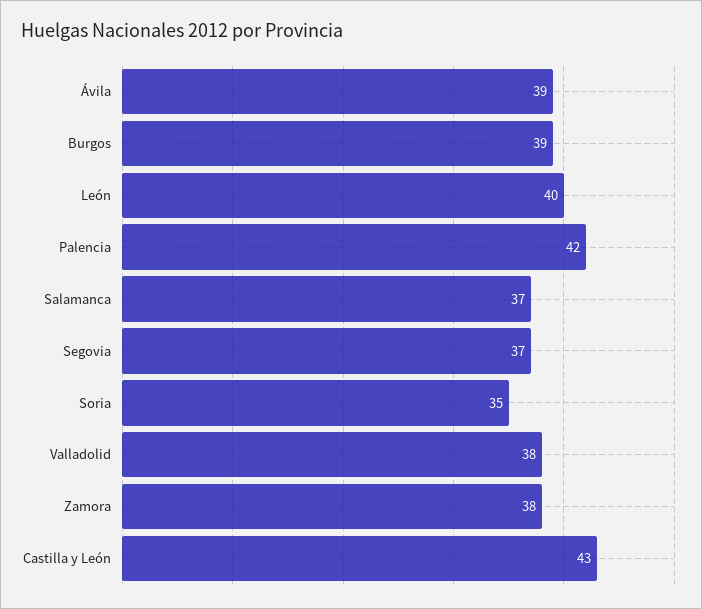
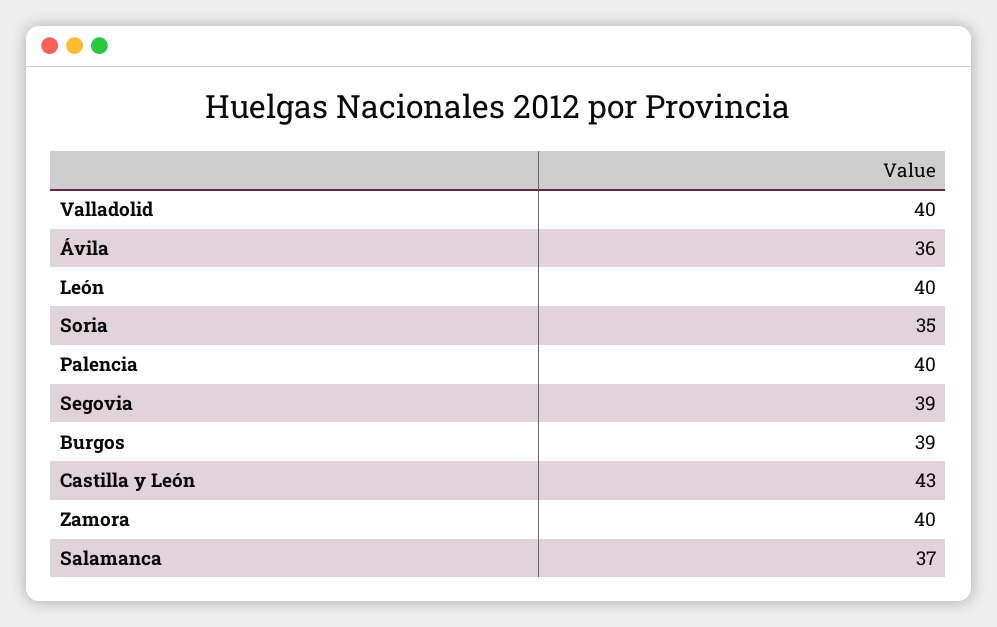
  {
-   "Ávila": 39,
+   "Ávila": 36,
    "Burgos": 39,
    "León": 40,
-   "Palencia": 42,
+   "Palencia": 40,
    "Salamanca": 37,
-   "Segovia": 37,
+   "Segovia": 39,
    "Soria": 35,
-   "Valladolid": 38,
+   "Valladolid": 40,
-   "Zamora": 38,
+   "Zamora": 40,
    "Castilla y León": 43
  }

